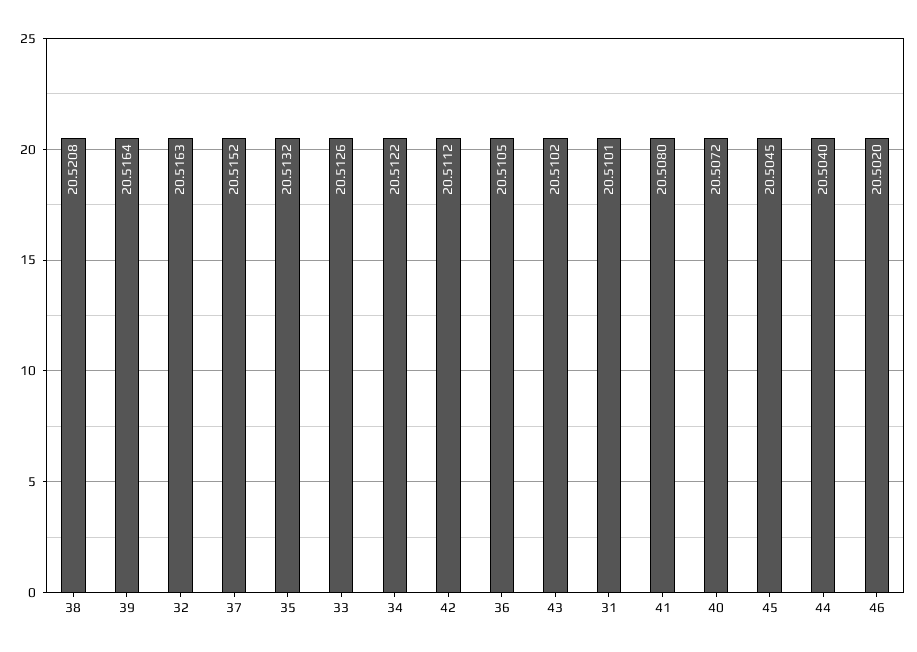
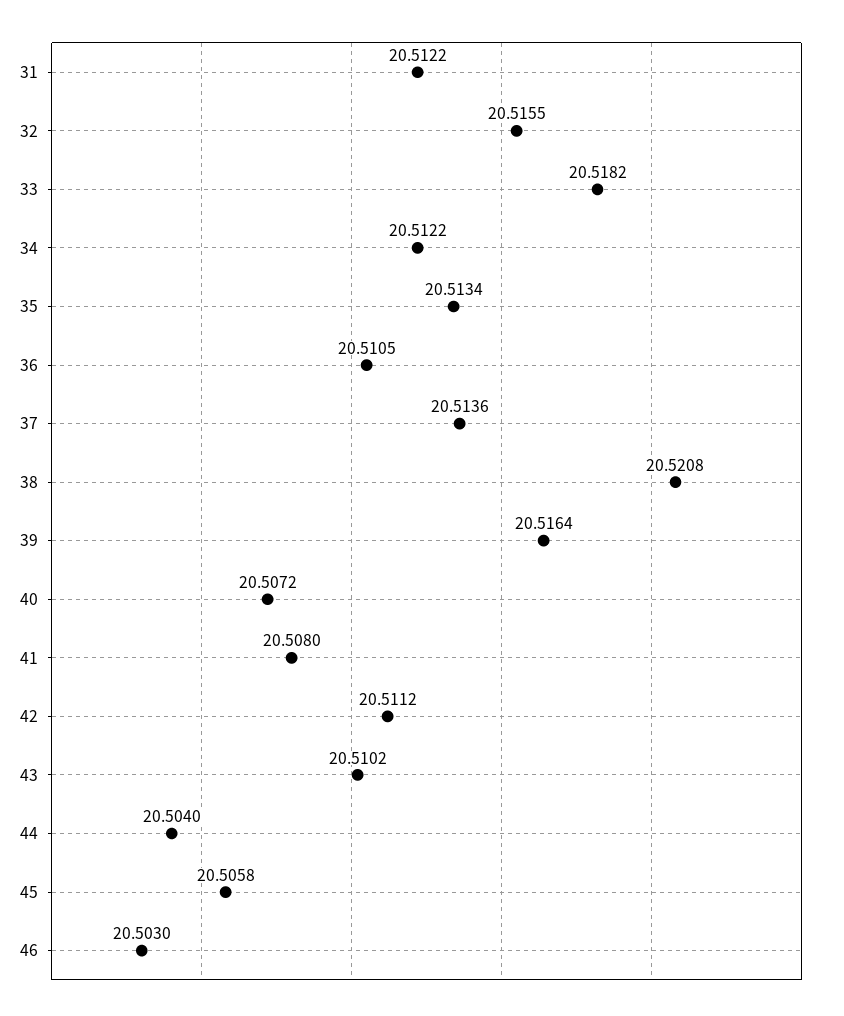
  {
    "38": 20.5208,
    "39": 20.5164,
-   "32": 20.5163,
+   "32": 20.5155,
-   "37": 20.5152,
+   "37": 20.5136,
-   "35": 20.5132,
+   "35": 20.5134,
-   "33": 20.5126,
+   "33": 20.5182,
    "34": 20.5122,
    "42": 20.5112,
    "36": 20.5105,
    "43": 20.5102,
-   "31": 20.5101,
+   "31": 20.5122,
    "41": 20.508,
    "40": 20.5072,
-   "45": 20.5045,
+   "45": 20.5058,
    "44": 20.504,
-   "46": 20.502
+   "46": 20.503
  }

